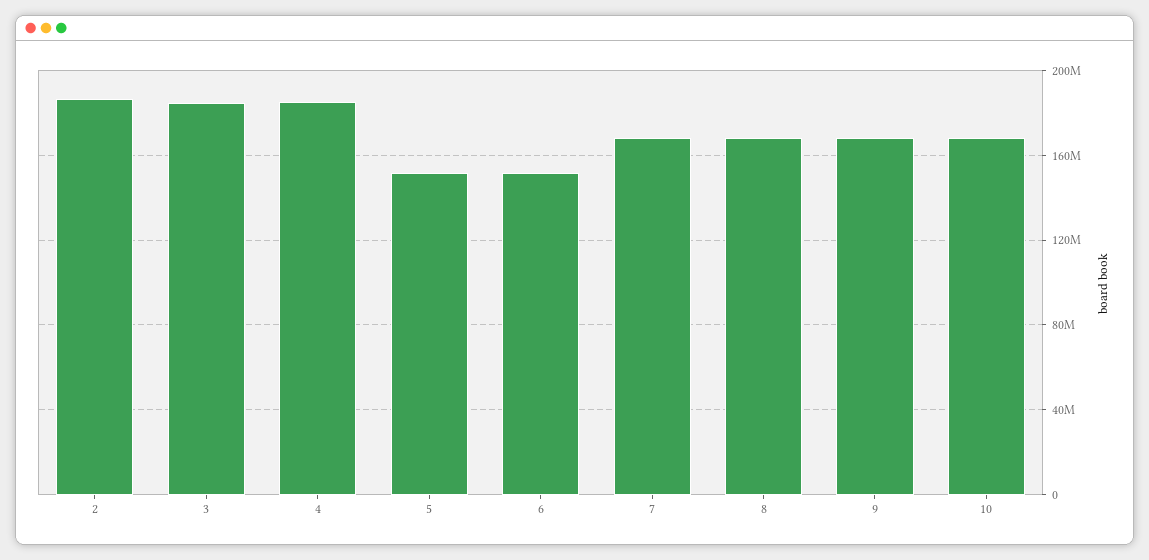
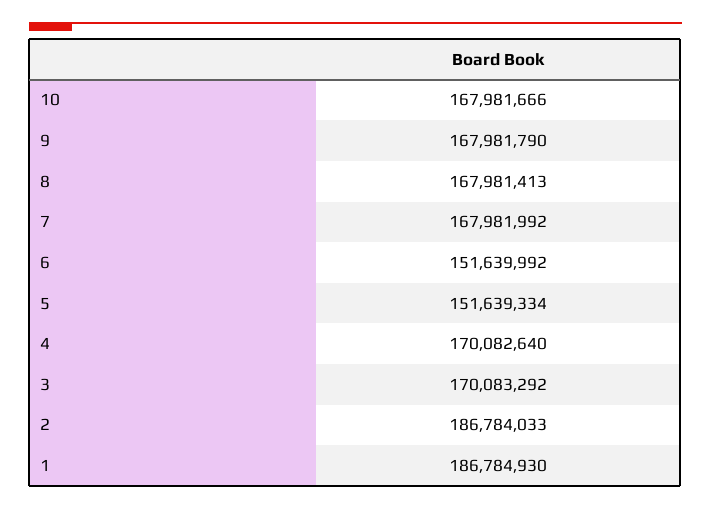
  {
    "2": 186784033,
-   "3": 185000000,
+   "3": 170083292,
-   "4": 185000000,
+   "4": 170082640,
    "5": 151639334,
    "6": 151639992,
    "7": 167981992,
    "8": 167981413,
    "9": 167981790,
-   "10": 167981666
+   "10": 167981666,
+   "1": 186784930
  }

